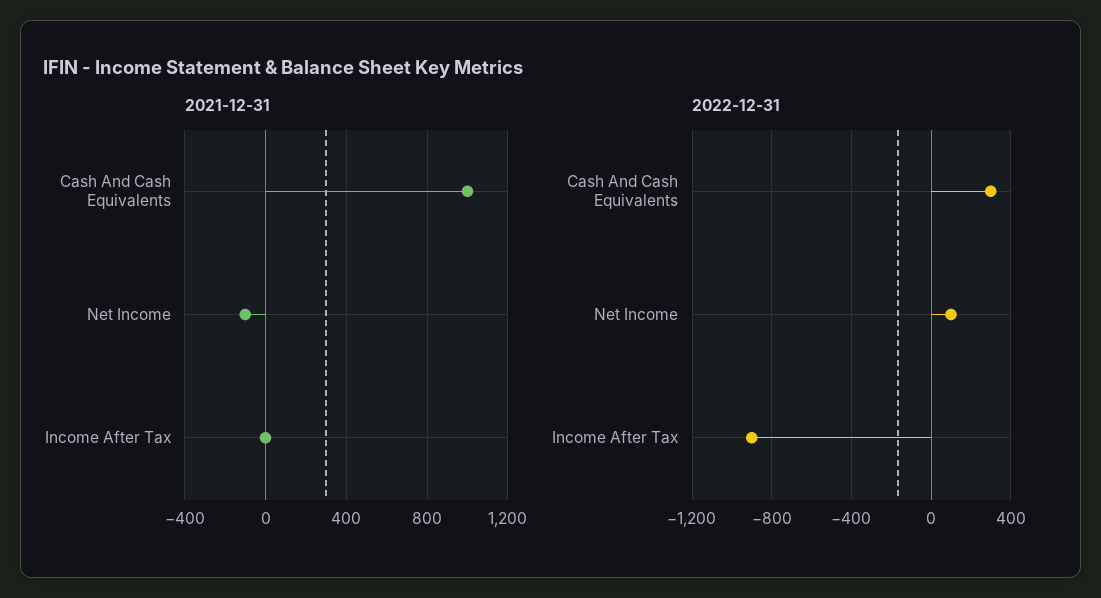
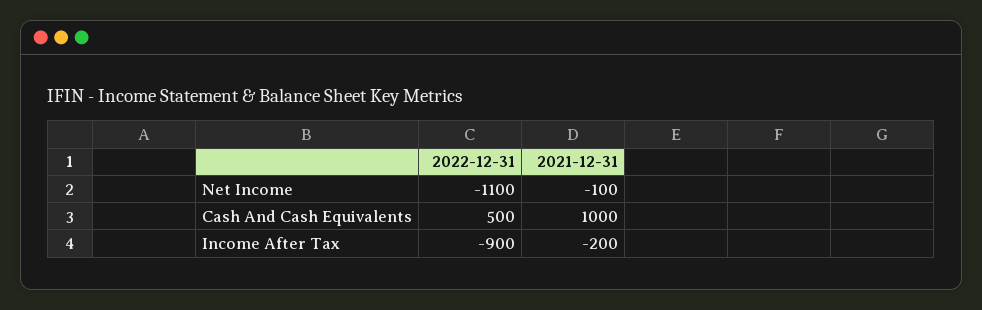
  {
    "2021-12-31": {
      "Cash And Cash Equivalents": 1000,
      "Net Income": -100,
-     "Income After Tax": 0
+     "Income After Tax": -200
    },
    "2022-12-31": {
-     "Cash And Cash Equivalents": 300,
+     "Cash And Cash Equivalents": 500,
-     "Net Income": 100,
+     "Net Income": -1100,
      "Income After Tax": -900
    }
  }

